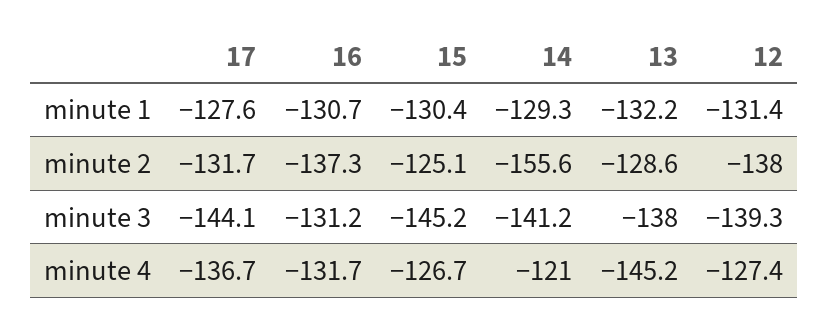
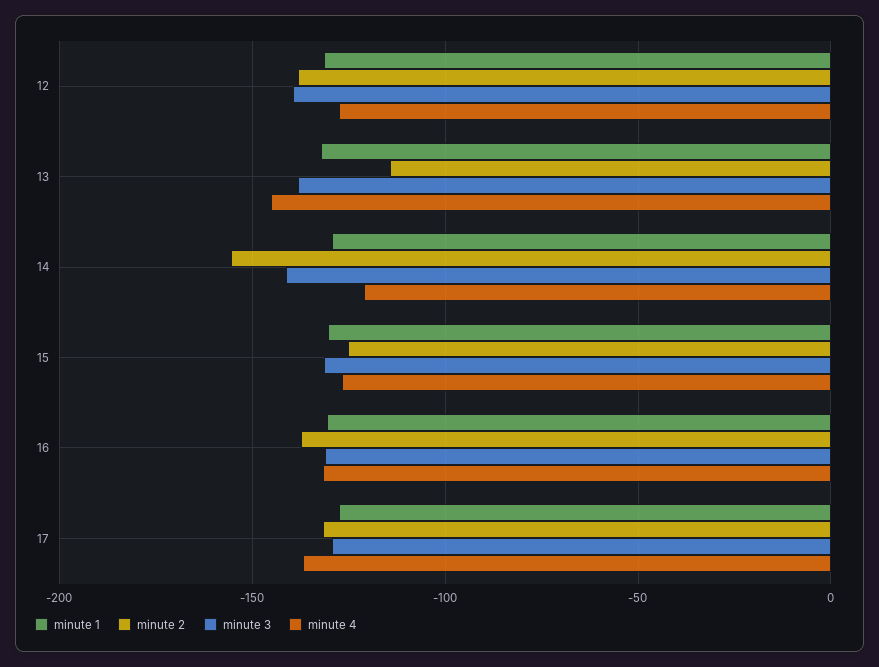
  {
    "minute 1": {
      "17": -127.6,
      "16": -130.7,
      "15": -130.4,
      "14": -129.3,
      "13": -132.2,
      "12": -131.4
    },
    "minute 2": {
      "17": -131.7,
      "16": -137.3,
      "15": -125.1,
      "14": -155.6,
-     "13": -128.6,
+     "13": -115,
      "12": -138
    },
    "minute 3": {
-     "17": -144.1,
+     "17": -130,
      "16": -131.2,
-     "15": -145.2,
+     "15": -130,
      "14": -141.2,
      "13": -138,
      "12": -139.3
    },
    "minute 4": {
      "17": -136.7,
      "16": -131.7,
      "15": -126.7,
      "14": -121,
      "13": -145.2,
      "12": -127.4
    }
  }

